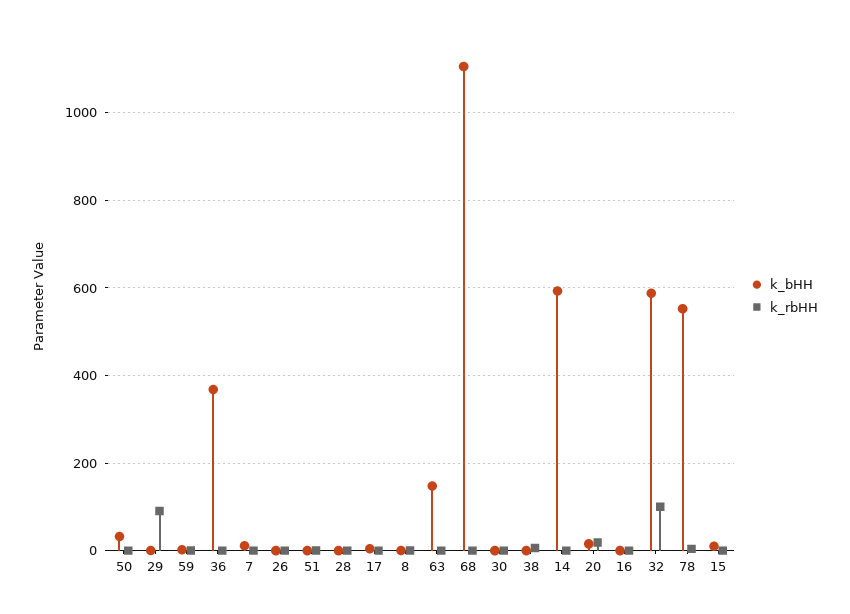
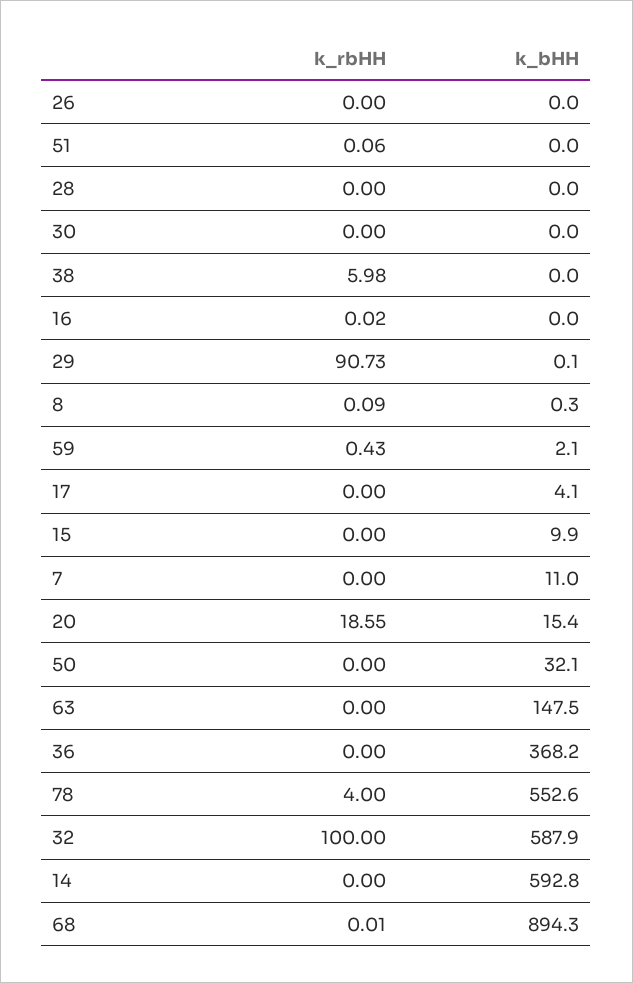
  {
    "k_bHH": {
      "50": 32.1,
      "29": 0.1,
      "59": 2.1,
      "36": 368.2,
      "7": 11,
      "26": 0,
      "51": 0,
      "28": 0,
      "17": 4.1,
      "8": 0.3,
      "63": 147.5,
-     "68": 1100,
+     "68": 894.3,
      "30": 0,
      "38": 0,
      "14": 592.8,
      "20": 15.4,
      "16": 0,
      "32": 587.9,
      "78": 552.6,
      "15": 9.9
    },
    "k_rbHH": {
      "50": 0,
      "29": 90.73,
      "59": 0.43,
      "36": 0,
      "7": 0,
      "26": 0,
      "51": 0.06,
      "28": 0,
      "17": 0,
      "8": 0.09,
      "63": 0,
      "68": 0.01,
      "30": 0,
      "38": 5.98,
      "14": 0,
      "20": 18.55,
      "16": 0.02,
      "32": 100,
      "78": 4,
      "15": 0
    }
  }

